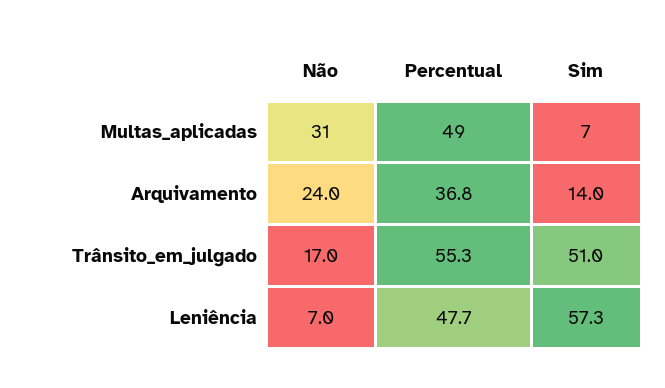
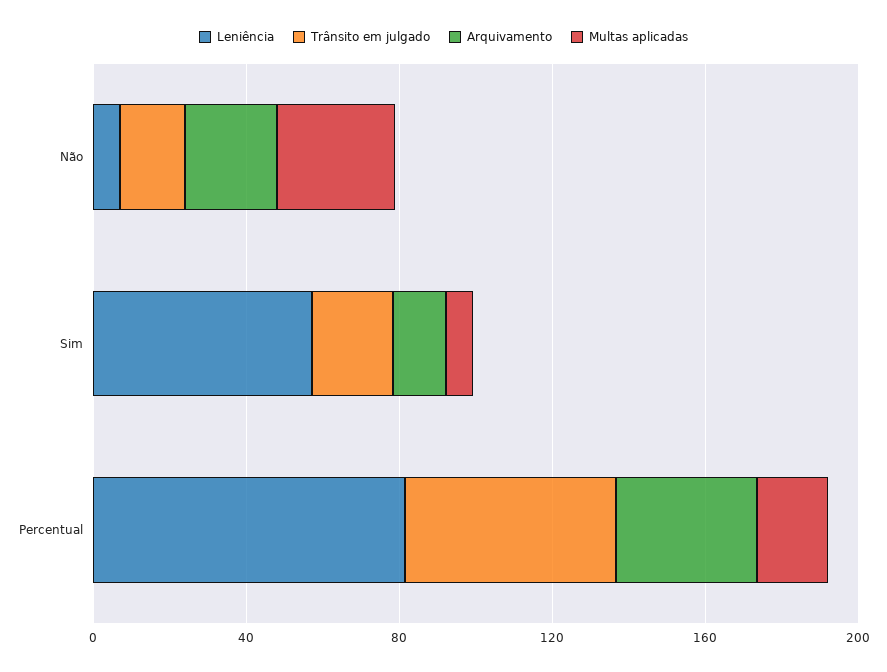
  {
    "Multas_aplicadas": {
      "Não": 31,
-     "Percentual": 49,
+     "Percentual": 20,
      "Sim": 7
    },
    "Arquivamento": {
      "Não": 24,
      "Percentual": 36.8,
      "Sim": 14
    },
    "Trânsito_em_julgado": {
      "Não": 17,
      "Percentual": 55.3,
-     "Sim": 51
+     "Sim": 20
    },
    "Leniência": {
      "Não": 7,
-     "Percentual": 47.7,
+     "Percentual": 80,
      "Sim": 57.3
    }
  }

